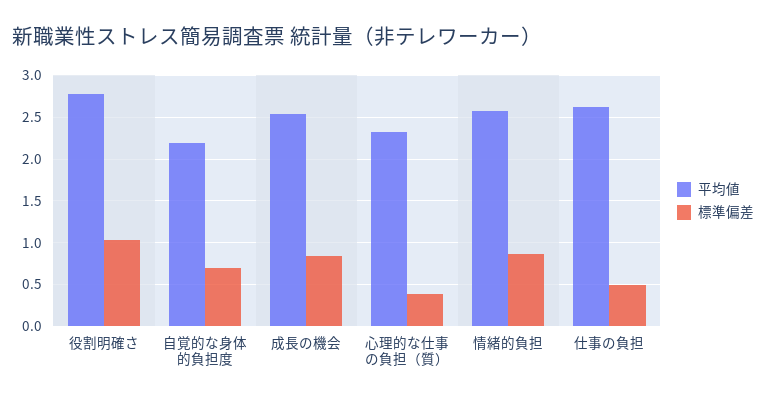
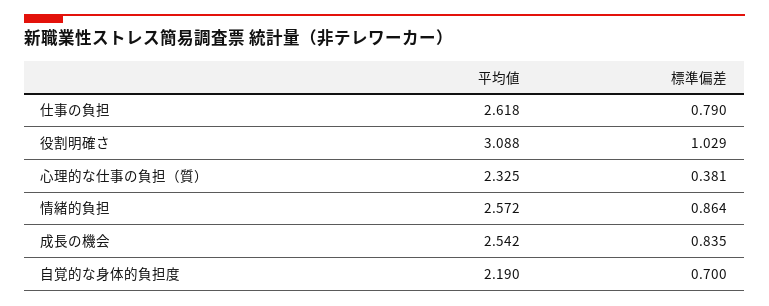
  {
    "平均値": {
-     "役割明確さ": 2.8,
+     "役割明確さ": 3.088,
      "自覚的な身体的負担度": 2.19,
      "成長の機会": 2.542,
      "心理的な仕事の負担（質）": 2.325,
      "情緒的負担": 2.572,
      "仕事の負担": 2.618
    },
    "標準偏差": {
      "役割明確さ": 1.029,
      "自覚的な身体的負担度": 0.7,
      "成長の機会": 0.835,
      "心理的な仕事の負担（質）": 0.381,
      "情緒的負担": 0.864,
-     "仕事の負担": 0.5
+     "仕事の負担": 0.79
    }
  }

